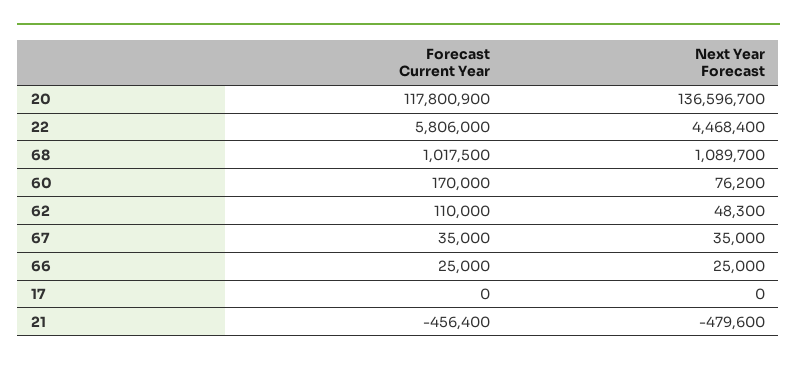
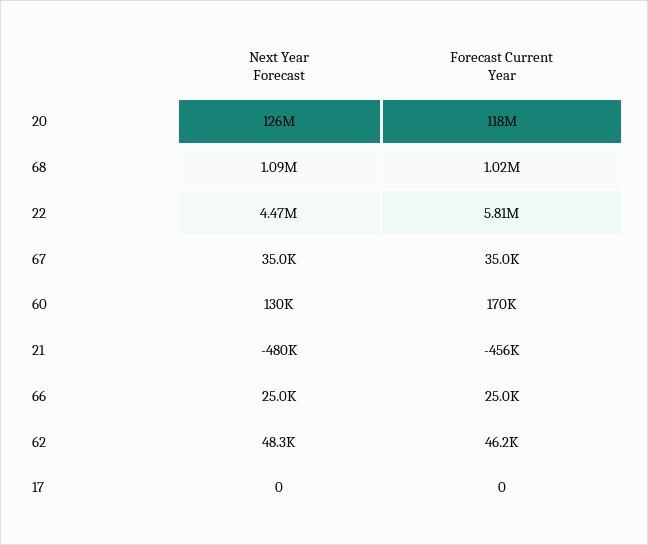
  {
    "Forecast Current Year": {
      "20": 117800900,
      "22": 5806000,
      "68": 1017500,
      "60": 170000,
-     "62": 110000,
+     "62": 46200,
      "67": 35000,
      "66": 25000,
      "17": 0,
      "21": -456400
    },
    "Next Year Forecast": {
-     "20": 136596700,
+     "20": 126000000,
      "22": 4468400,
      "68": 1089700,
-     "60": 76200,
+     "60": 130000,
      "62": 48300,
      "67": 35000,
      "66": 25000,
      "17": 0,
      "21": -479600
    }
  }

